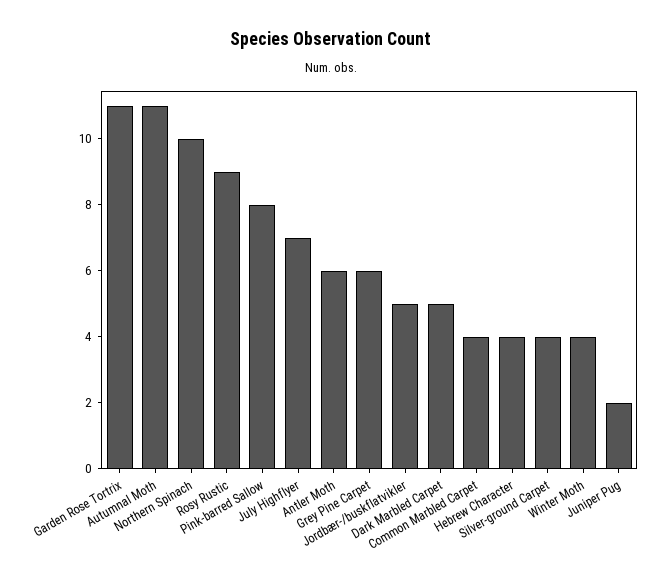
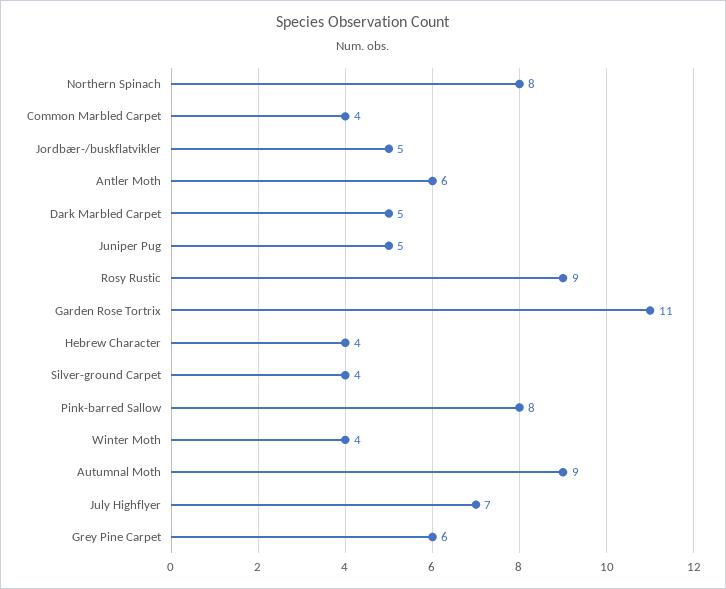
  {
    "Garden Rose Tortrix": 11,
-   "Autumnal Moth": 11,
+   "Autumnal Moth": 9,
-   "Northern Spinach": 10,
+   "Northern Spinach": 8,
    "Rosy Rustic": 9,
    "Pink-barred Sallow": 8,
    "July Highflyer": 7,
    "Antler Moth": 6,
    "Grey Pine Carpet": 6,
    "Jordbær-/buskflatvikler": 5,
    "Dark Marbled Carpet": 5,
    "Common Marbled Carpet": 4,
    "Hebrew Character": 4,
    "Silver-ground Carpet": 4,
    "Winter Moth": 4,
-   "Juniper Pug": 2
+   "Juniper Pug": 5
  }

